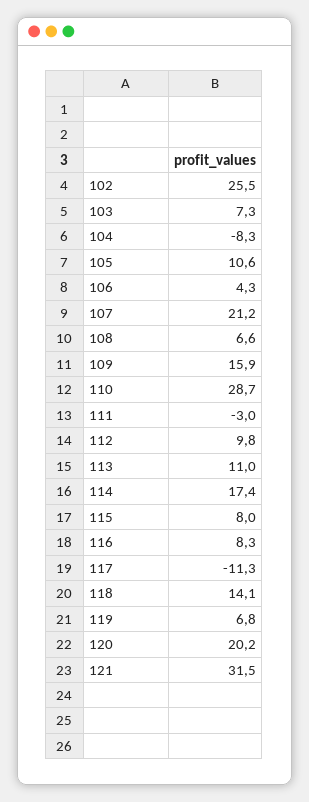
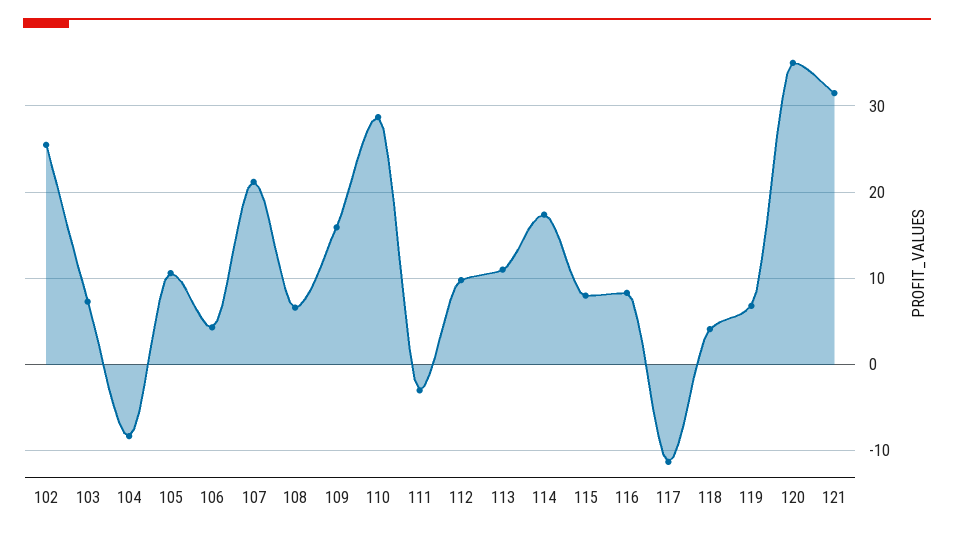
  {
    "102": 25.5,
    "103": 7.3,
    "104": -8.3,
    "105": 10.6,
    "106": 4.3,
    "107": 21.2,
    "108": 6.6,
    "109": 15.9,
    "110": 28.7,
    "111": -3,
    "112": 9.8,
    "113": 11,
    "114": 17.4,
    "115": 8,
    "116": 8.3,
    "117": -11.3,
-   "118": 14.1,
+   "118": 4,
    "119": 6.8,
-   "120": 20.2,
+   "120": 35,
    "121": 31.5
  }

